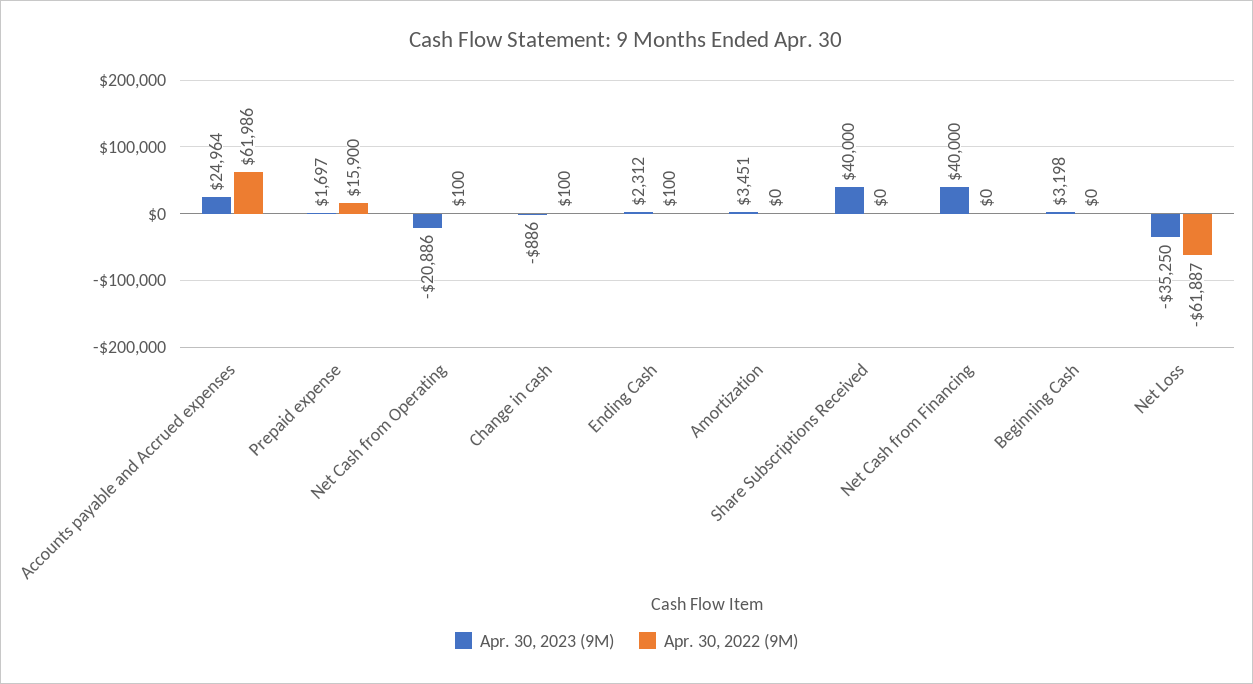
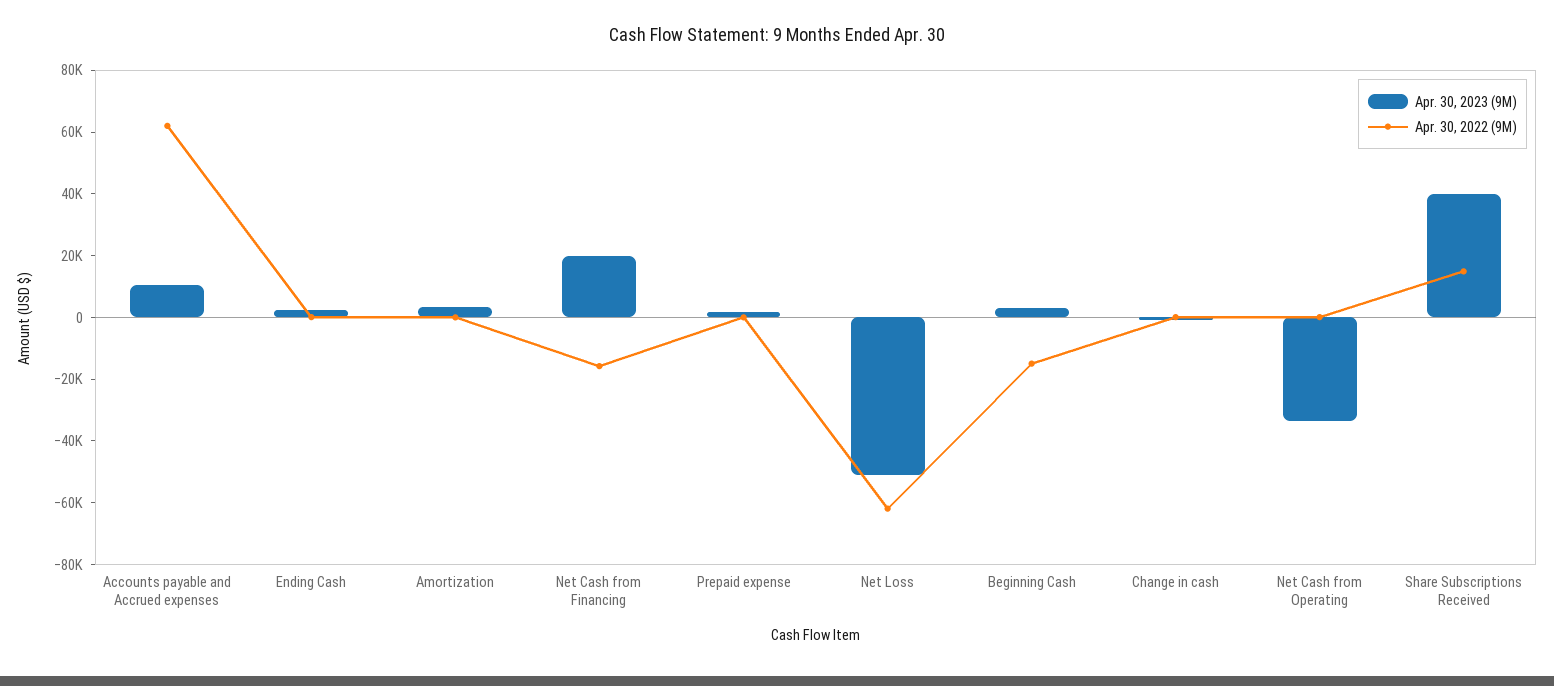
  {
    "Apr. 30, 2023 (9M)": {
-     "Accounts payable and Accrued expenses": 24964,
+     "Accounts payable and Accrued expenses": 10000,
      "Prepaid expense": 1697,
-     "Net Cash from Operating": -20886,
+     "Net Cash from Operating": -35000,
      "Change in cash": -886,
      "Ending Cash": 2312,
      "Amortization": 3451,
      "Share Subscriptions Received": 40000,
-     "Net Cash from Financing": 40000,
+     "Net Cash from Financing": 20000,
      "Beginning Cash": 3198,
-     "Net Loss": -35250
+     "Net Loss": -50000
    },
    "Apr. 30, 2022 (9M)": {
      "Accounts payable and Accrued expenses": 61986,
-     "Prepaid expense": 15900,
+     "Prepaid expense": 0,
      "Net Cash from Operating": 100,
      "Change in cash": 100,
      "Ending Cash": 100,
      "Amortization": 0,
-     "Share Subscriptions Received": 0,
+     "Share Subscriptions Received": 15000,
-     "Net Cash from Financing": 0,
+     "Net Cash from Financing": -15000,
-     "Beginning Cash": 0,
+     "Beginning Cash": -15000,
      "Net Loss": -61887
    }
  }

